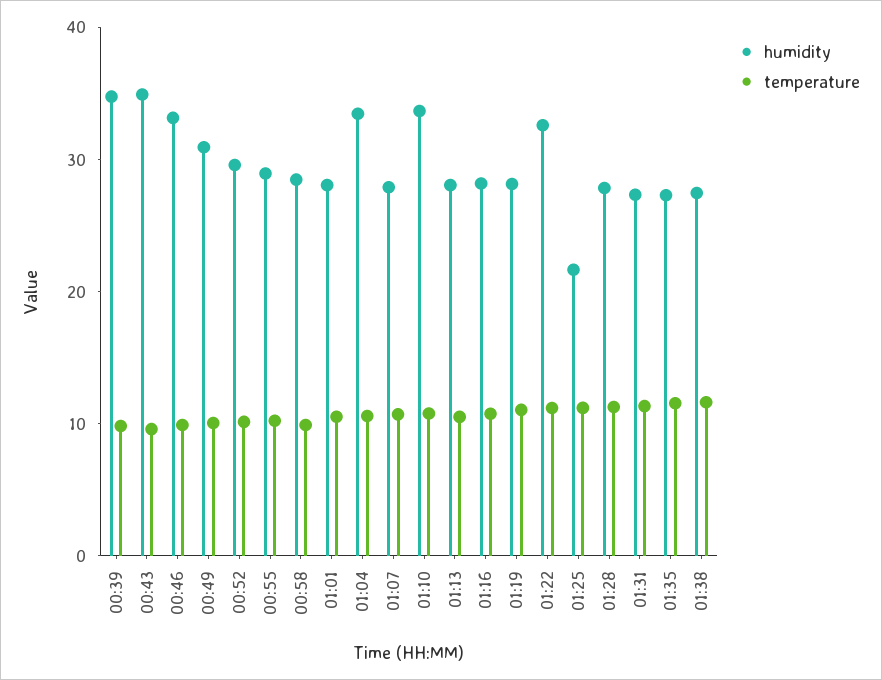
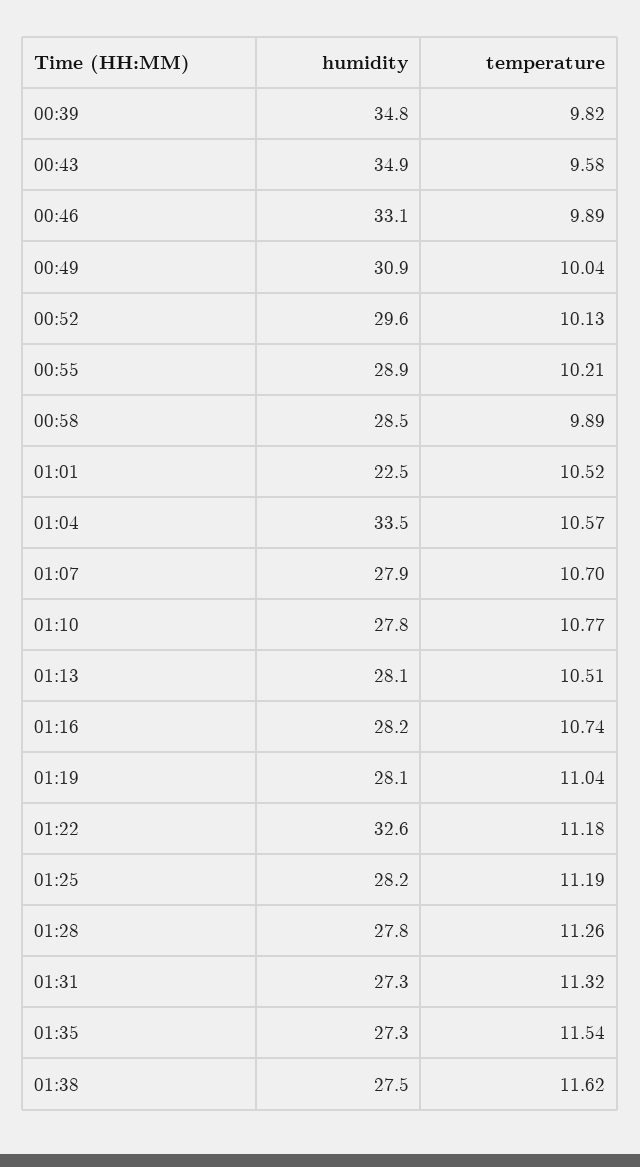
  {
    "humidity": {
      "00:39": 34.8,
      "00:43": 34.9,
      "00:46": 33.1,
      "00:49": 30.9,
      "00:52": 29.6,
      "00:55": 28.9,
      "00:58": 28.5,
-     "01:01": 28,
+     "01:01": 22.5,
      "01:04": 33.5,
      "01:07": 27.9,
-     "01:10": 34,
+     "01:10": 27.8,
      "01:13": 28.1,
      "01:16": 28.2,
      "01:19": 28.1,
      "01:22": 32.6,
-     "01:25": 22,
+     "01:25": 28.2,
      "01:28": 27.8,
      "01:31": 27.3,
      "01:35": 27.3,
      "01:38": 27.5
    },
    "temperature": {
      "00:39": 9.82,
      "00:43": 9.58,
      "00:46": 9.89,
      "00:49": 10.04,
      "00:52": 10.13,
      "00:55": 10.21,
      "00:58": 9.89,
      "01:01": 10.52,
      "01:04": 10.57,
      "01:07": 10.7,
      "01:10": 10.77,
      "01:13": 10.51,
      "01:16": 10.74,
      "01:19": 11.04,
      "01:22": 11.18,
      "01:25": 11.19,
      "01:28": 11.26,
      "01:31": 11.32,
      "01:35": 11.54,
      "01:38": 11.62
    }
  }

